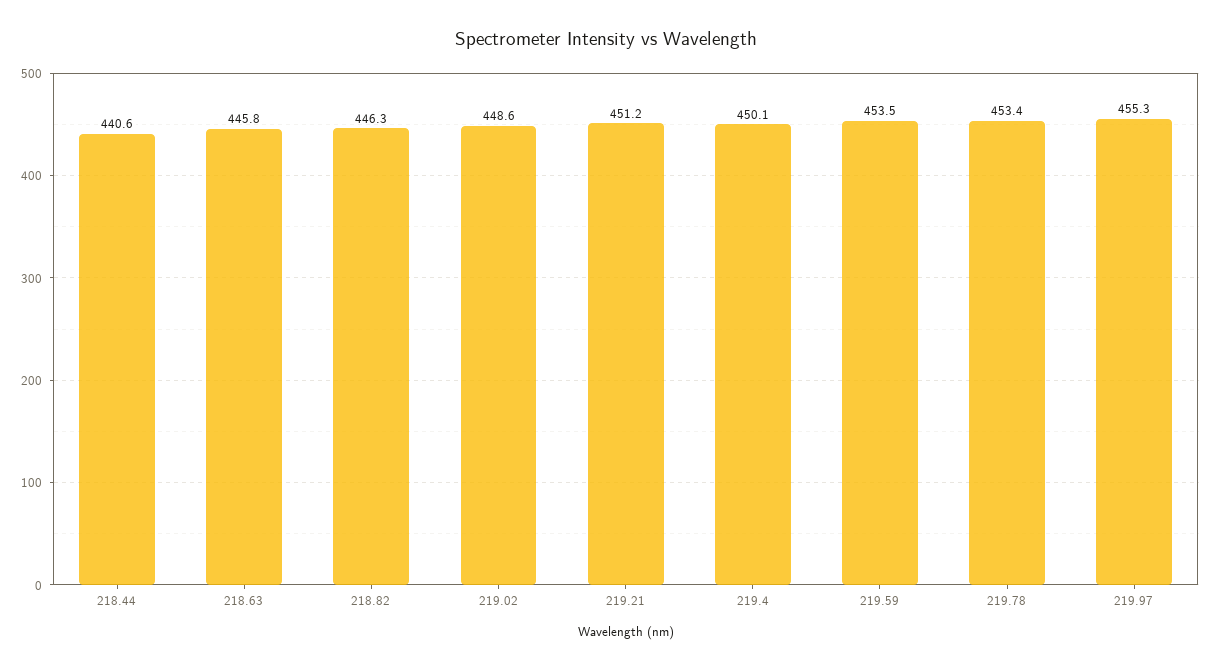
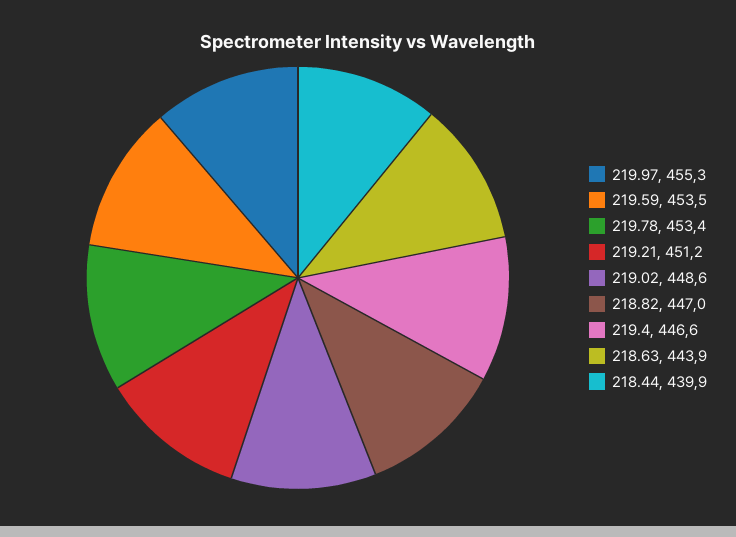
  {
-   "218.44": 440.6,
+   "218.44": 439.9,
-   "218.63": 445.8,
+   "218.63": 443.9,
-   "218.82": 446.3,
+   "218.82": 447,
    "219.02": 448.6,
    "219.21": 451.2,
-   "219.4": 450.1,
+   "219.4": 446.6,
    "219.59": 453.5,
    "219.78": 453.4,
    "219.97": 455.3
  }

